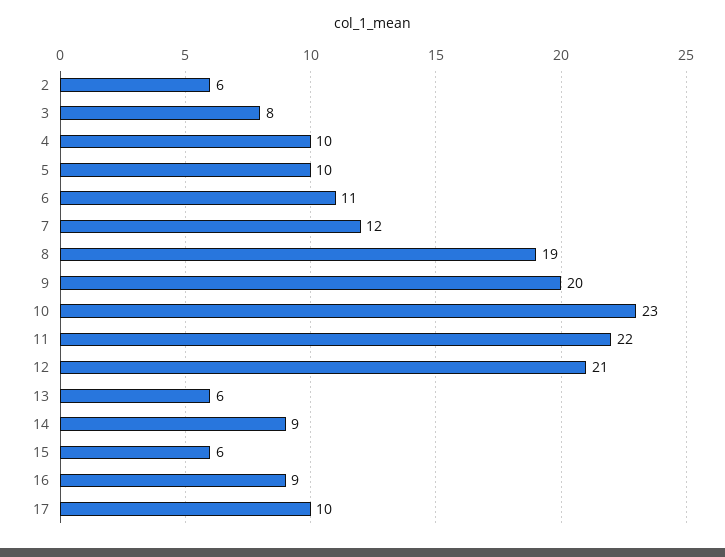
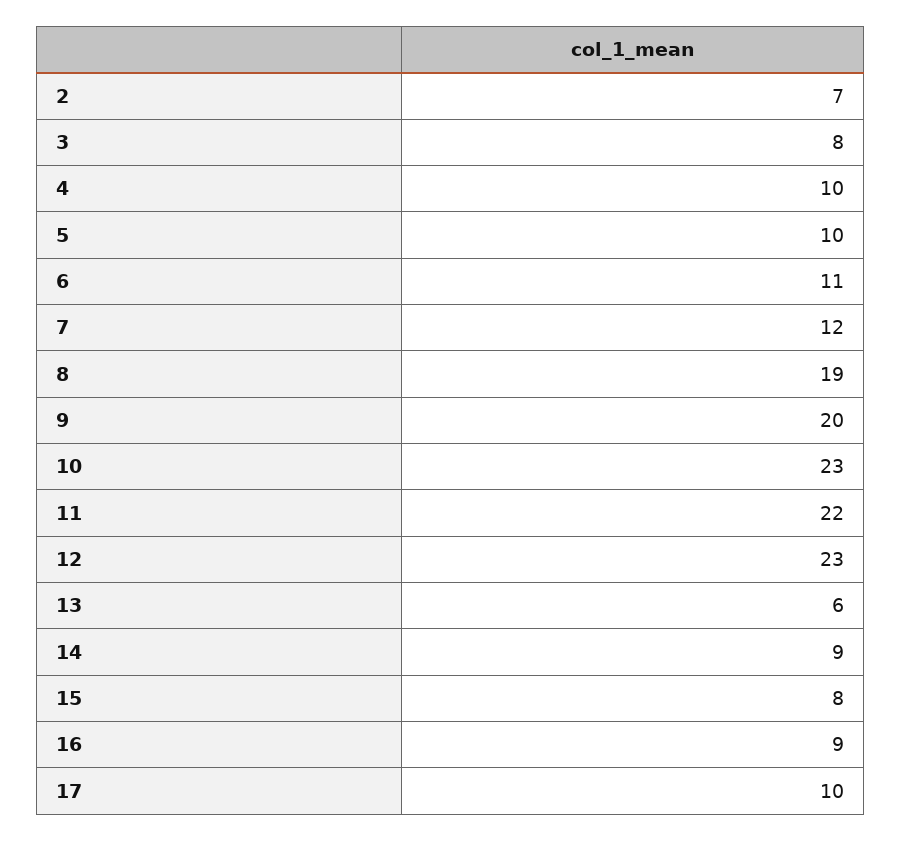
  {
-   "2": 6,
+   "2": 7,
    "3": 8,
    "4": 10,
    "5": 10,
    "6": 11,
    "7": 12,
    "8": 19,
    "9": 20,
    "10": 23,
    "11": 22,
-   "12": 21,
+   "12": 23,
    "13": 6,
    "14": 9,
-   "15": 6,
+   "15": 8,
    "16": 9,
    "17": 10
  }

